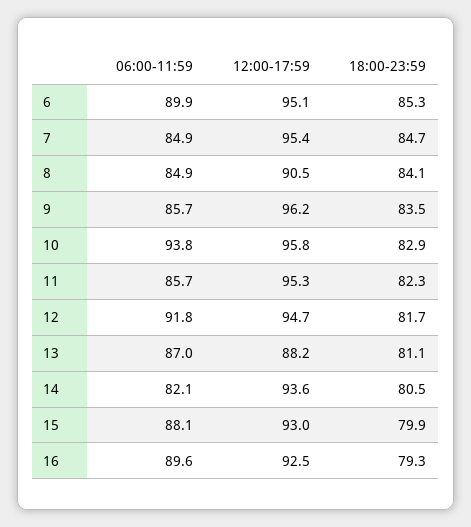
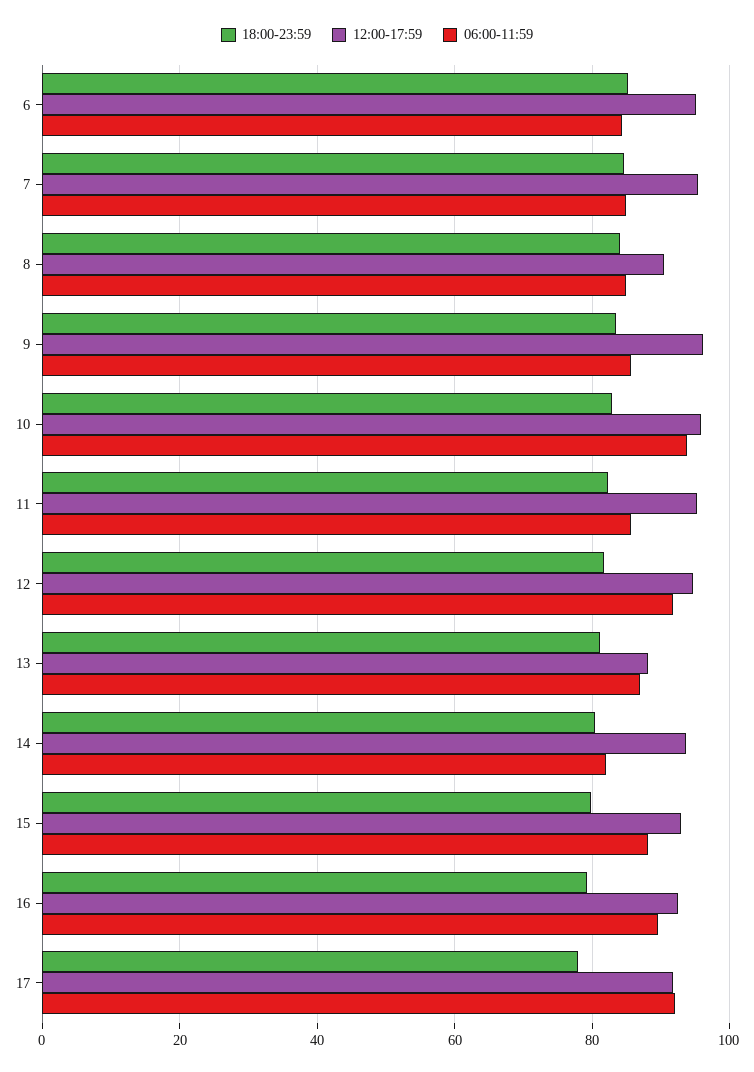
  {
    "06:00-11:59": {
-     "6": 89.9,
+     "6": 84,
      "7": 84.9,
      "8": 84.9,
      "9": 85.7,
      "10": 93.8,
      "11": 85.7,
      "12": 91.8,
      "13": 87,
      "14": 82.1,
      "15": 88.1,
-     "16": 89.6
+     "16": 89.6,
+     "17": 92
    },
    "12:00-17:59": {
      "6": 95.1,
      "7": 95.4,
      "8": 90.5,
      "9": 96.2,
      "10": 95.8,
      "11": 95.3,
      "12": 94.7,
      "13": 88.2,
      "14": 93.6,
      "15": 93,
-     "16": 92.5
+     "16": 92.5,
+     "17": 92
    },
    "18:00-23:59": {
      "6": 85.3,
      "7": 84.7,
      "8": 84.1,
      "9": 83.5,
      "10": 82.9,
      "11": 82.3,
      "12": 81.7,
      "13": 81.1,
      "14": 80.5,
      "15": 79.9,
-     "16": 79.3
+     "16": 79.3,
+     "17": 78
    }
  }

